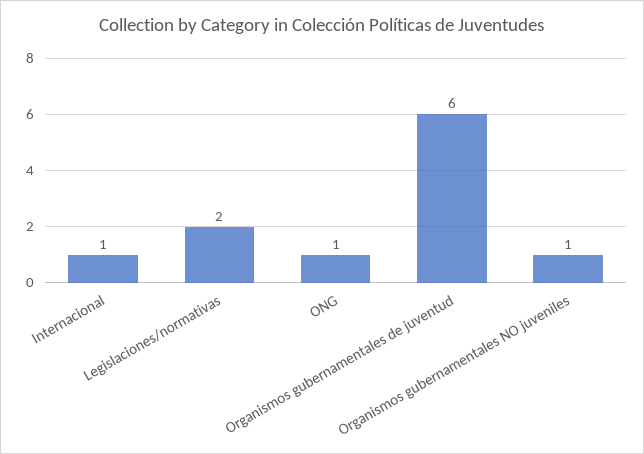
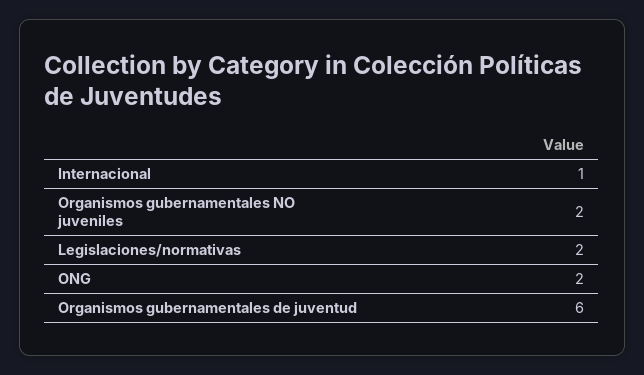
  {
    "Internacional": 1,
    "Legislaciones/normativas": 2,
-   "ONG": 1,
+   "ONG": 2,
    "Organismos gubernamentales de juventud": 6,
-   "Organismos gubernamentales NO juveniles": 1
+   "Organismos gubernamentales NO juveniles": 2
  }

